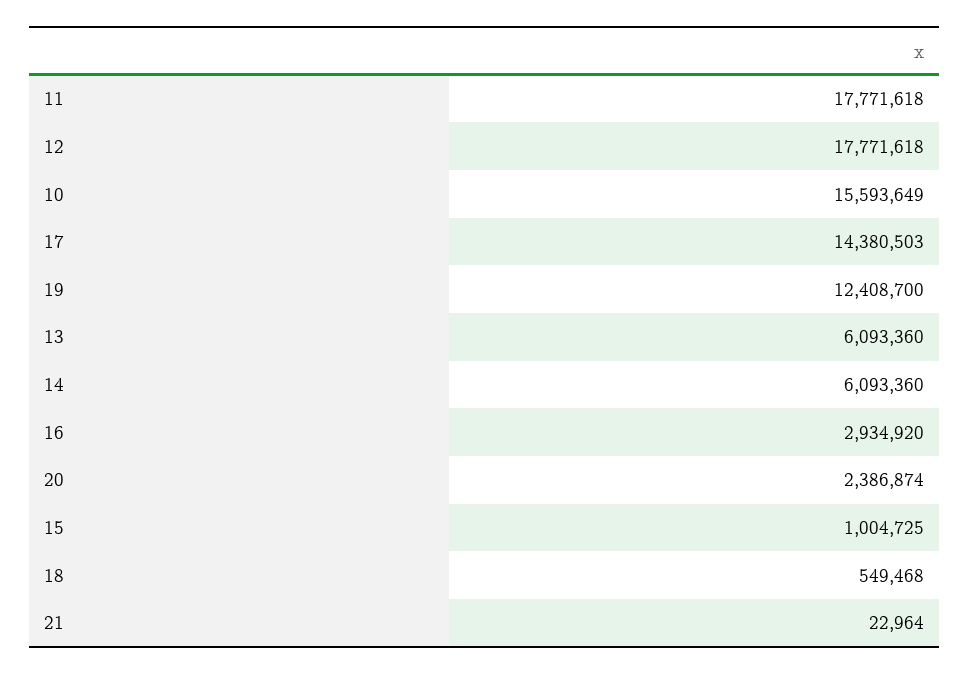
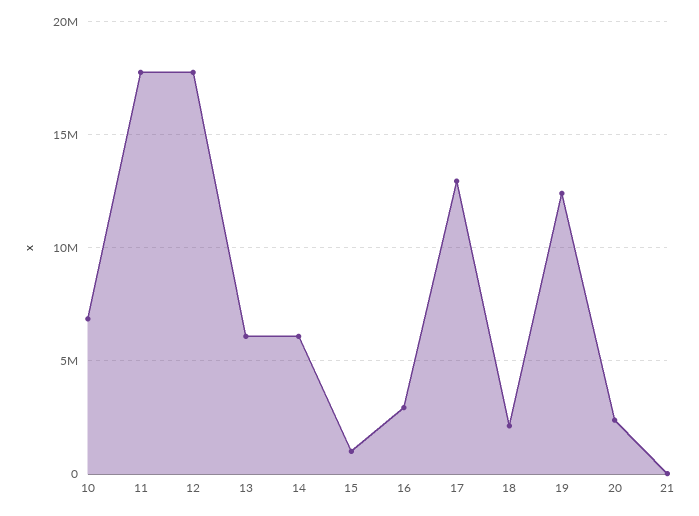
  {
    "11": 17771618,
    "12": 17771618,
-   "10": 15593649,
+   "10": 7000000,
-   "17": 14380503,
+   "17": 13000000,
    "19": 12408700,
    "13": 6093360,
    "14": 6093360,
    "16": 2934920,
    "20": 2386874,
    "15": 1004725,
-   "18": 549468,
+   "18": 2000000,
    "21": 22964
  }

